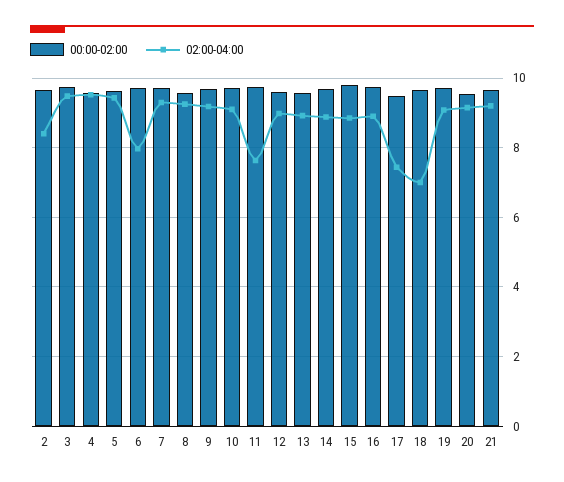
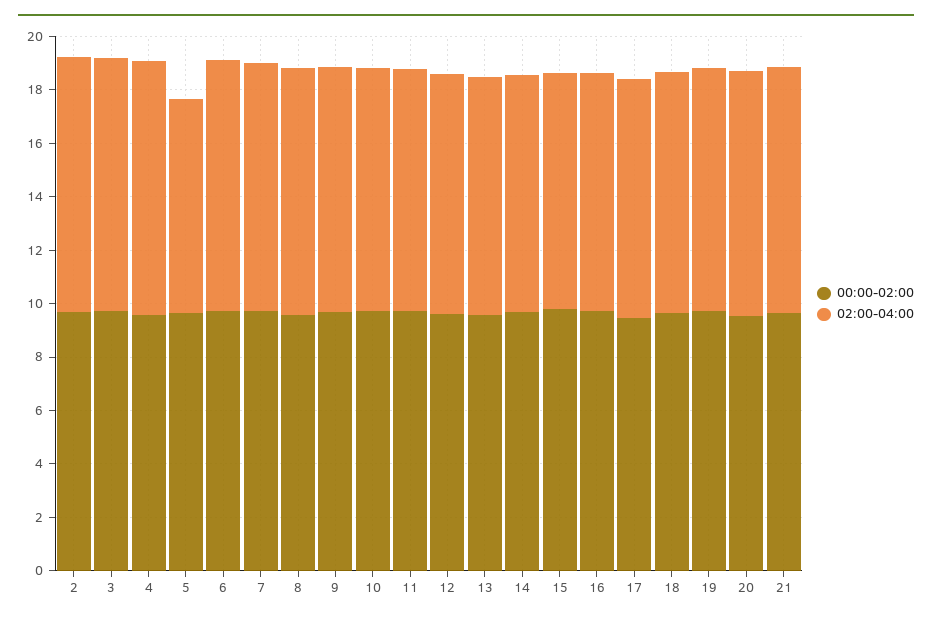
  {
    "00:00-02:00": {
      "2": 9.6,
      "3": 9.8,
      "4": 9.6,
      "5": 9.6,
      "6": 9.8,
      "7": 9.8,
      "8": 9.6,
      "9": 9.6,
      "10": 9.8,
      "11": 9.8,
      "12": 9.6,
      "13": 9.6,
      "14": 9.6,
      "15": 9.8,
      "16": 9.8,
      "17": 9.4,
      "18": 9.6,
      "19": 9.8,
      "20": 9.6,
      "21": 9.6
    },
    "02:00-04:00": {
-     "2": 8.4,
+     "2": 9.5,
      "3": 9.4,
      "4": 9.6,
-     "5": 9.4,
+     "5": 8,
-     "6": 8,
+     "6": 9.5,
      "7": 9.4,
      "8": 9.2,
      "9": 9.2,
      "10": 9.2,
-     "11": 7.6,
+     "11": 9,
      "12": 9,
      "13": 9,
      "14": 8.8,
      "15": 8.8,
      "16": 9,
-     "17": 7.4,
+     "17": 9,
-     "18": 7,
+     "18": 9,
      "19": 9,
      "20": 9.2,
      "21": 9.2
    }
  }

